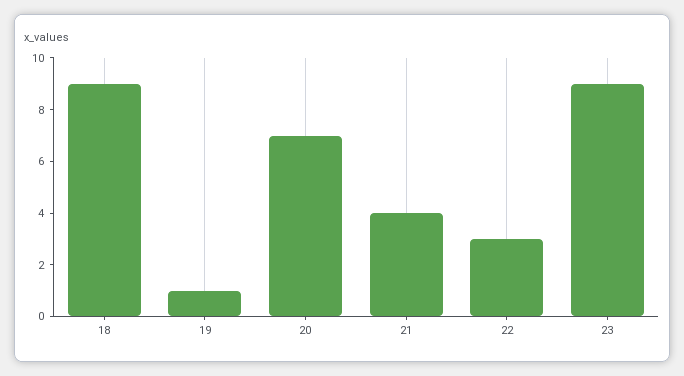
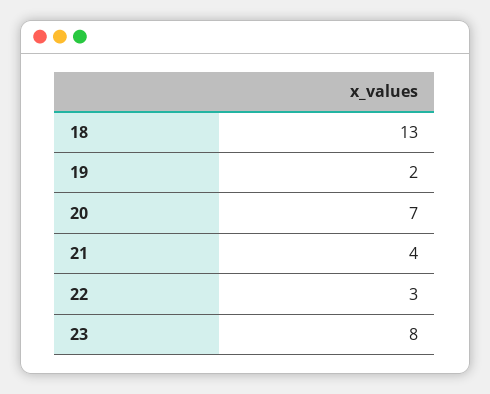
  {
-   "18": 9,
+   "18": 13,
-   "19": 1,
+   "19": 2,
    "20": 7,
    "21": 4,
    "22": 3,
-   "23": 9
+   "23": 8
  }

